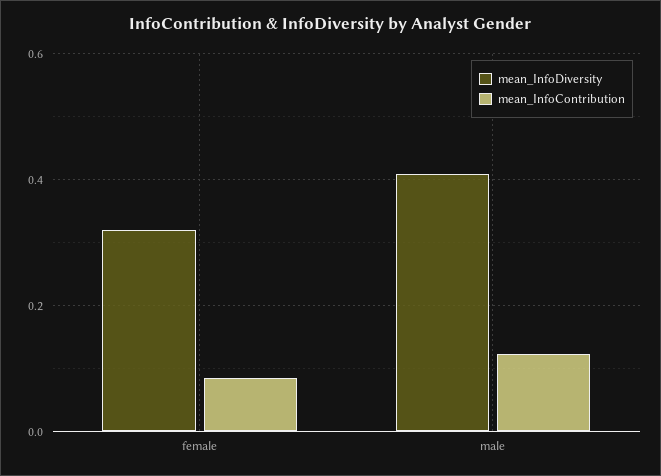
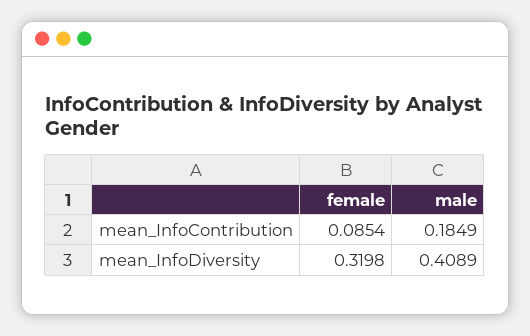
  {
    "mean_InfoDiversity": {
      "female": 0.3198,
      "male": 0.4089
    },
    "mean_InfoContribution": {
      "female": 0.0854,
-     "male": 0.12
+     "male": 0.1849
    }
  }

